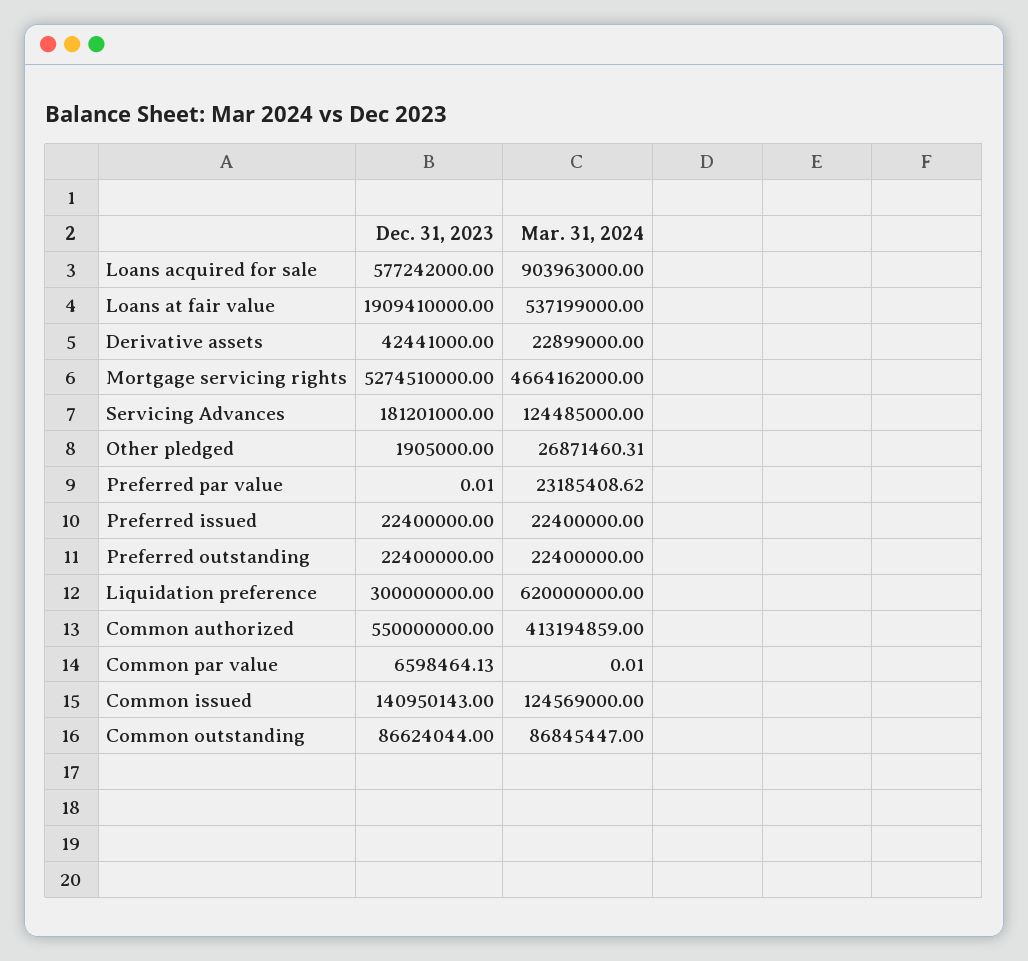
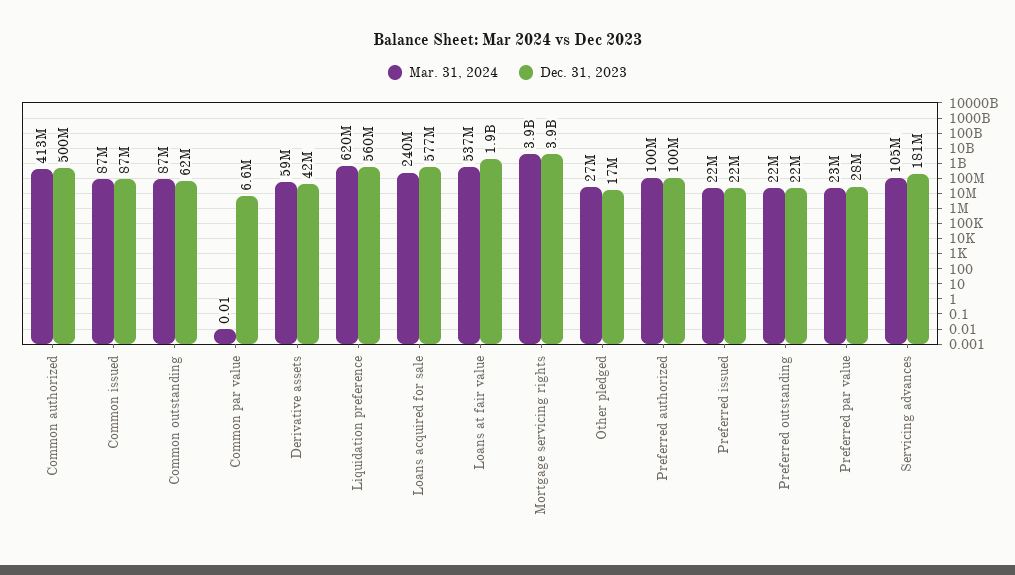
  {
    "Dec. 31, 2023": {
      "Loans acquired for sale": 577242000,
      "Loans at fair value": 1909410000,
      "Derivative assets": 42441000,
-     "Mortgage servicing rights": 5274510000,
+     "Mortgage servicing rights": 3900000000,
      "Servicing Advances": 181201000,
-     "Other pledged": 1905000,
+     "Other pledged": 17000000,
-     "Preferred par value": 0.01,
+     "Preferred par value": 28000000,
      "Preferred issued": 22400000,
      "Preferred outstanding": 22400000,
-     "Liquidation preference": 300000000,
+     "Liquidation preference": 560000000,
-     "Common authorized": 550000000,
+     "Common authorized": 500000000,
      "Common par value": 6598464.13,
-     "Common issued": 140950143,
+     "Common issued": 87000000,
-     "Common outstanding": 86624044
+     "Common outstanding": 62000000,
+     "Preferred authorized": 100000000
    },
    "Mar. 31, 2024": {
-     "Loans acquired for sale": 903963000,
+     "Loans acquired for sale": 240000000,
      "Loans at fair value": 537199000,
-     "Derivative assets": 22899000,
+     "Derivative assets": 59000000,
-     "Mortgage servicing rights": 4664162000,
+     "Mortgage servicing rights": 3900000000,
-     "Servicing Advances": 124485000,
+     "Servicing Advances": 105000000,
      "Other pledged": 26871460.31,
      "Preferred par value": 23185408.62,
      "Preferred issued": 22400000,
      "Preferred outstanding": 22400000,
      "Liquidation preference": 620000000,
      "Common authorized": 413194859,
      "Common par value": 0.01,
-     "Common issued": 124569000,
+     "Common issued": 87000000,
-     "Common outstanding": 86845447
+     "Common outstanding": 86845447,
+     "Preferred authorized": 100000000
    }
  }

